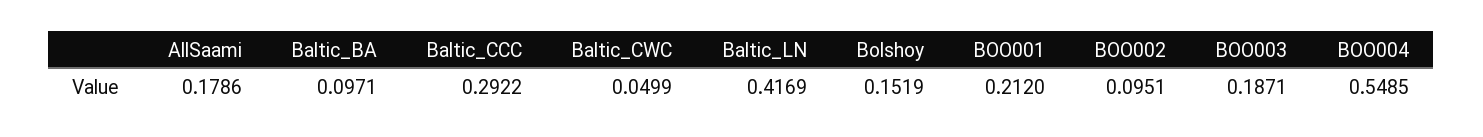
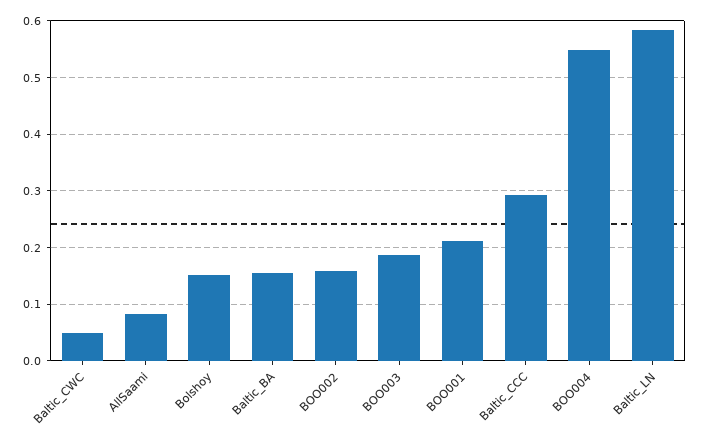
  {
-   "AllSaami": 0.1786,
+   "AllSaami": 0.08,
-   "Baltic_BA": 0.0971,
+   "Baltic_BA": 0.16,
    "Baltic_CCC": 0.2922,
    "Baltic_CWC": 0.0499,
-   "Baltic_LN": 0.4169,
+   "Baltic_LN": 0.58,
    "Bolshoy": 0.1519,
    "BOO001": 0.212,
-   "BOO002": 0.0951,
+   "BOO002": 0.16,
    "BOO003": 0.1871,
    "BOO004": 0.5485
  }

